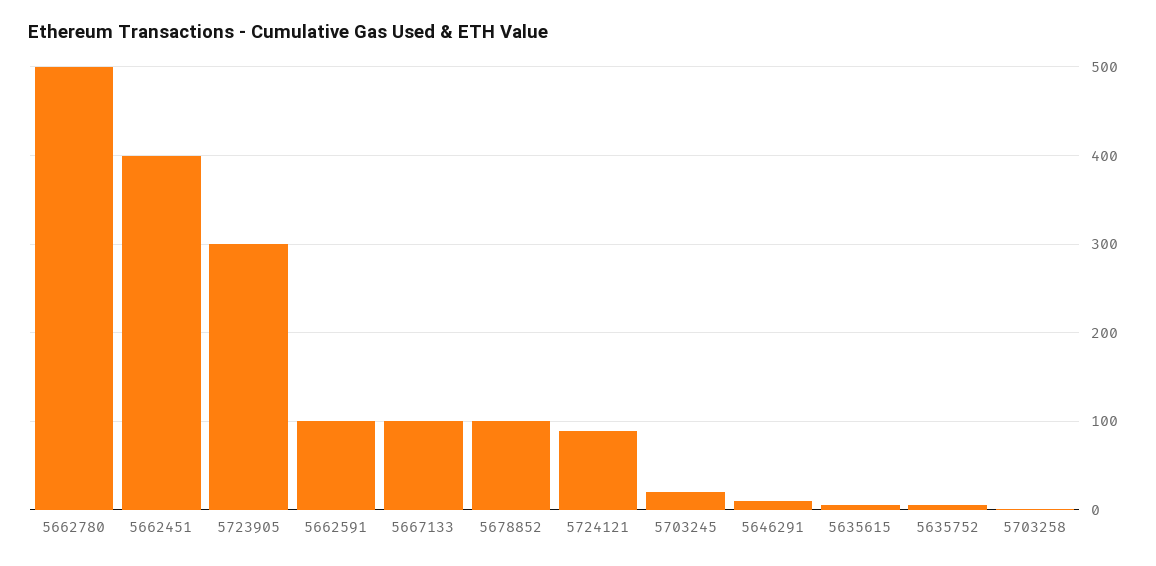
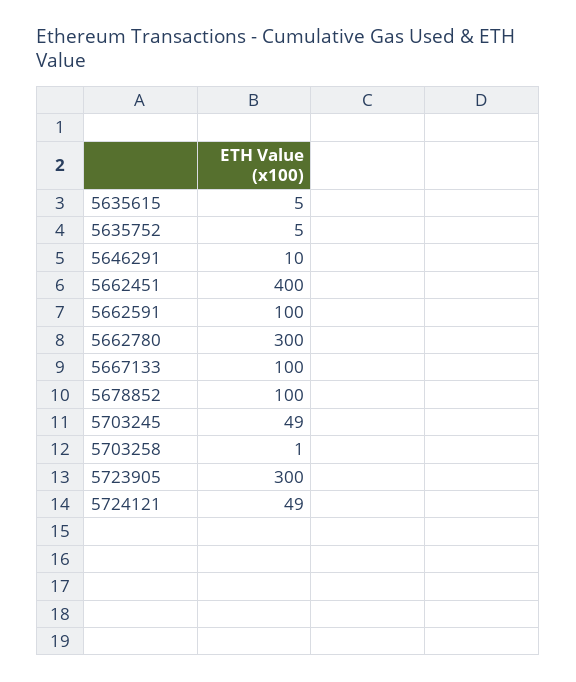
  {
-   "5662780": 500,
+   "5662780": 300,
    "5662451": 400,
    "5723905": 300,
    "5662591": 100,
    "5667133": 100,
    "5678852": 100,
-   "5724121": 90,
+   "5724121": 49,
-   "5703245": 20,
+   "5703245": 49,
    "5646291": 10,
    "5635615": 5,
    "5635752": 5,
    "5703258": 1
  }

